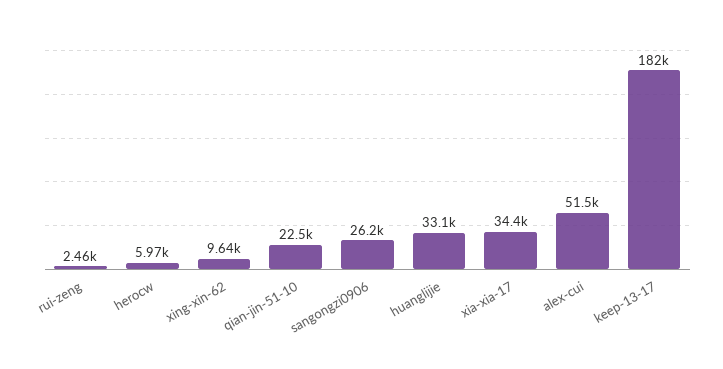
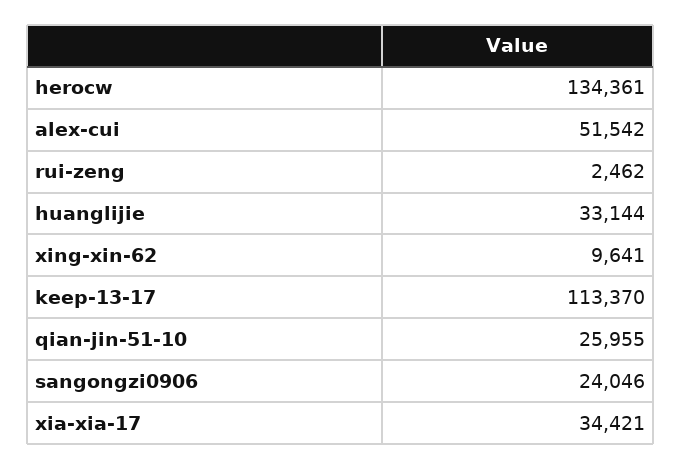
  {
    "rui-zeng": 2462,
-   "herocw": 5970,
+   "herocw": 134361,
    "xing-xin-62": 9641,
-   "qian-jin-51-10": 22500,
+   "qian-jin-51-10": 25955,
-   "sangongzi0906": 26200,
+   "sangongzi0906": 24046,
    "huanglijie": 33144,
    "xia-xia-17": 34421,
    "alex-cui": 51542,
-   "keep-13-17": 182000
+   "keep-13-17": 113370
  }

